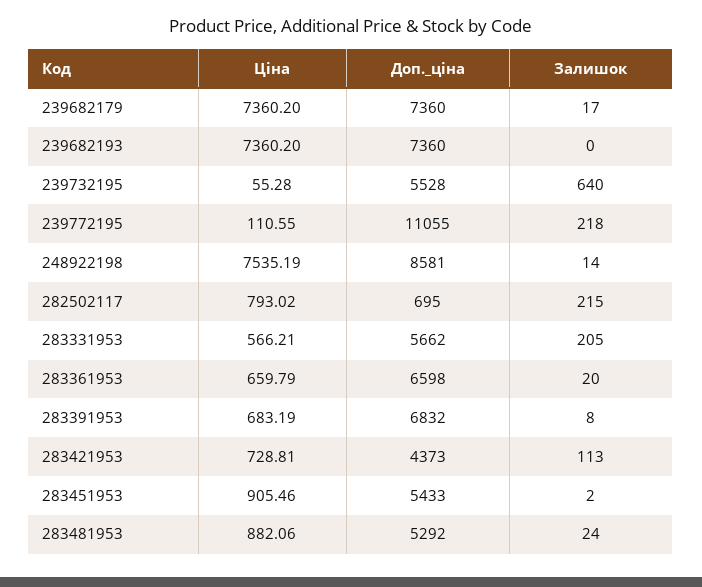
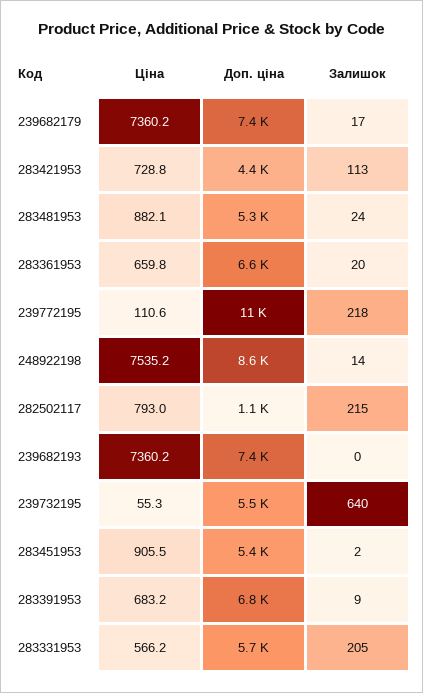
  {
    "Ціна": {
      "239682179": 7360.2,
      "239682193": 7360.2,
      "239732195": 55.28,
      "239772195": 110.55,
      "248922198": 7535.19,
      "282502117": 793.02,
      "283331953": 566.21,
      "283361953": 659.79,
      "283391953": 683.19,
      "283421953": 728.81,
      "283451953": 905.46,
      "283481953": 882.06
    },
    "Доп._ціна": {
      "239682179": 7360,
      "239682193": 7360,
      "239732195": 5528,
      "239772195": 11055,
      "248922198": 8581,
-     "282502117": 695,
+     "282502117": 1100,
      "283331953": 5662,
      "283361953": 6598,
      "283391953": 6832,
      "283421953": 4373,
      "283451953": 5433,
      "283481953": 5292
    },
    "Залишок": {
      "239682179": 17,
      "239682193": 0,
      "239732195": 640,
      "239772195": 218,
      "248922198": 14,
      "282502117": 215,
      "283331953": 205,
      "283361953": 20,
-     "283391953": 8,
+     "283391953": 9,
      "283421953": 113,
      "283451953": 2,
      "283481953": 24
    }
  }

